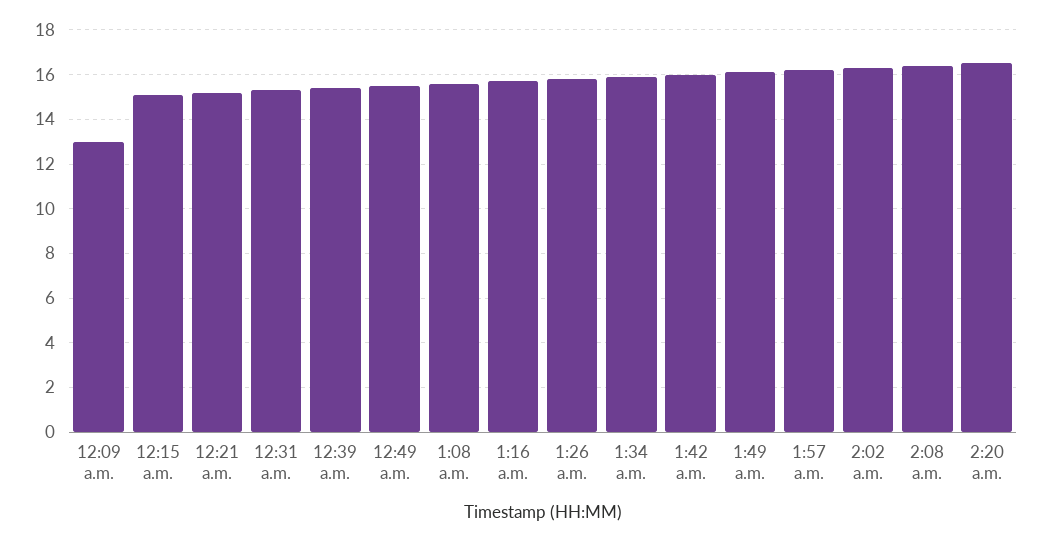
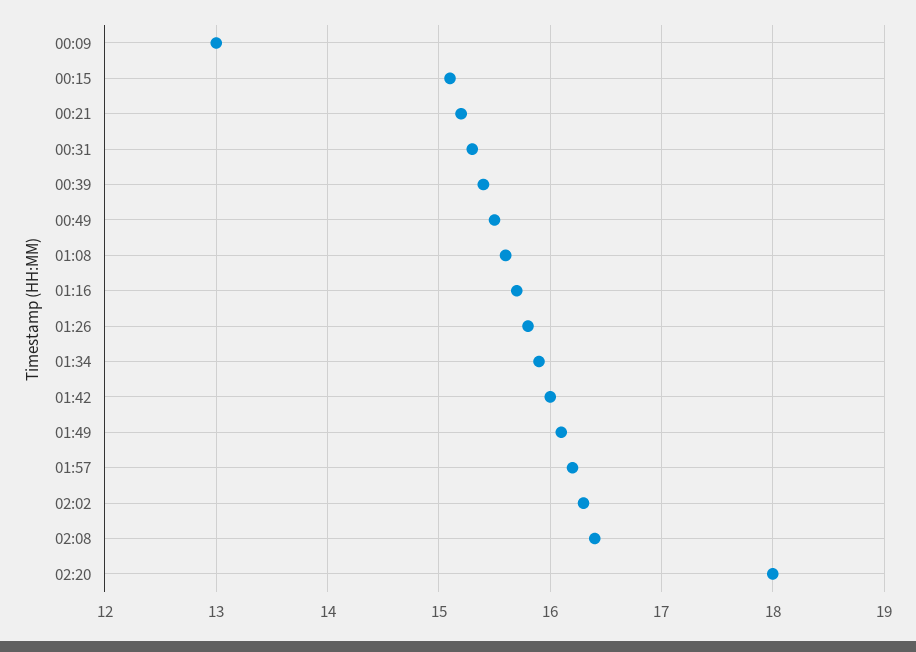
  {
    "12:09 a.m.": 13,
    "12:15 a.m.": 15.1,
    "12:21 a.m.": 15.2,
    "12:31 a.m.": 15.3,
    "12:39 a.m.": 15.4,
    "12:49 a.m.": 15.5,
    "1:08 a.m.": 15.6,
    "1:16 a.m.": 15.7,
    "1:26 a.m.": 15.8,
    "1:34 a.m.": 15.9,
    "1:42 a.m.": 16,
    "1:49 a.m.": 16.1,
    "1:57 a.m.": 16.2,
    "2:02 a.m.": 16.3,
    "2:08 a.m.": 16.4,
-   "2:20 a.m.": 16.5
+   "2:20 a.m.": 18
  }

